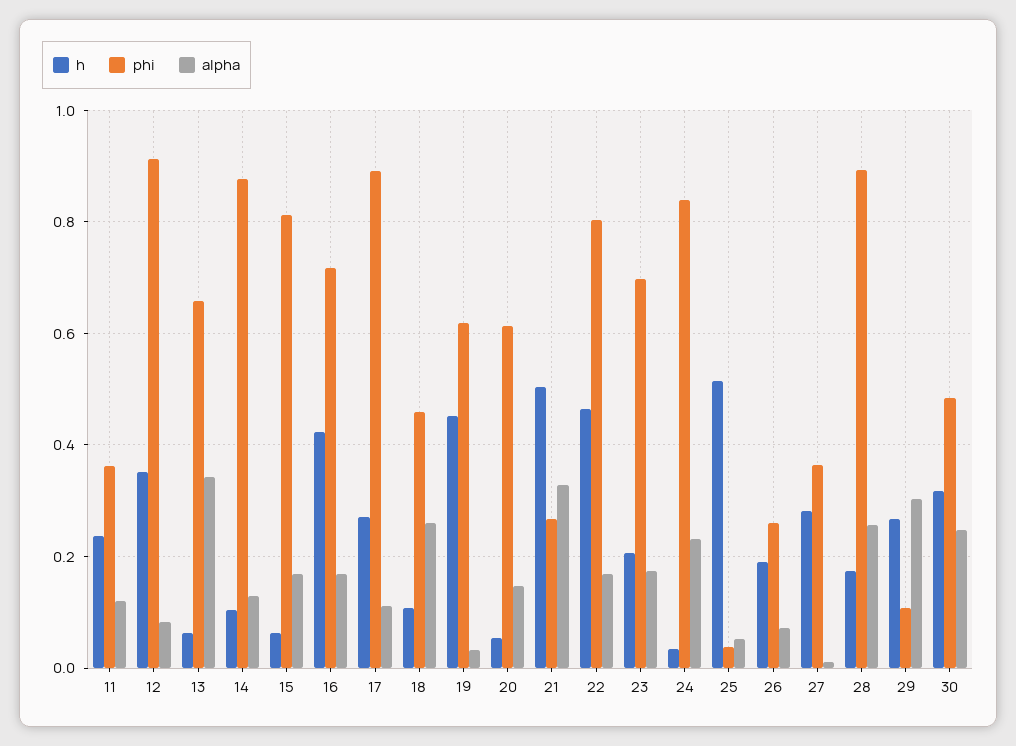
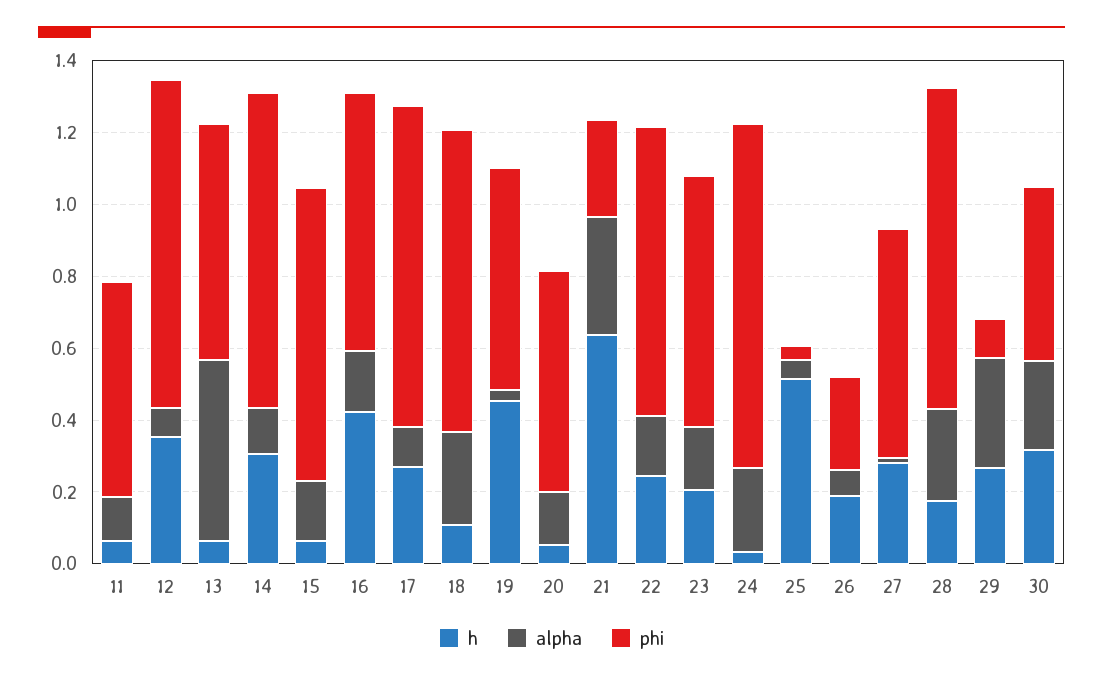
  {
    "h": {
-     "11": 0.24,
+     "11": 0.05,
      "12": 0.36,
      "13": 0.06,
-     "14": 0.1,
+     "14": 0.3,
      "15": 0.06,
      "16": 0.42,
      "17": 0.28,
      "18": 0.1,
      "19": 0.46,
      "20": 0.06,
-     "21": 0.5,
+     "21": 0.65,
-     "22": 0.46,
+     "22": 0.25,
      "23": 0.2,
      "24": 0.04,
      "25": 0.52,
      "26": 0.2,
      "27": 0.28,
      "28": 0.18,
      "29": 0.26,
      "30": 0.32
    },
    "phi": {
-     "11": 0.36,
+     "11": 0.6,
      "12": 0.92,
      "13": 0.66,
      "14": 0.88,
      "15": 0.82,
      "16": 0.72,
      "17": 0.9,
-     "18": 0.46,
+     "18": 0.85,
      "19": 0.62,
      "20": 0.62,
      "21": 0.26,
      "22": 0.8,
      "23": 0.7,
-     "24": 0.84,
+     "24": 0.95,
      "25": 0.04,
      "26": 0.26,
-     "27": 0.36,
+     "27": 0.65,
      "28": 0.9,
      "29": 0.1,
      "30": 0.48
    },
    "alpha": {
      "11": 0.12,
      "12": 0.08,
-     "13": 0.34,
+     "13": 0.5,
      "14": 0.12,
      "15": 0.16,
      "16": 0.16,
      "17": 0.12,
      "18": 0.26,
      "19": 0.04,
      "20": 0.14,
      "21": 0.32,
      "22": 0.16,
      "23": 0.18,
      "24": 0.24,
      "25": 0.06,
      "26": 0.08,
      "27": 0.02,
      "28": 0.26,
      "29": 0.3,
      "30": 0.24
    }
  }

